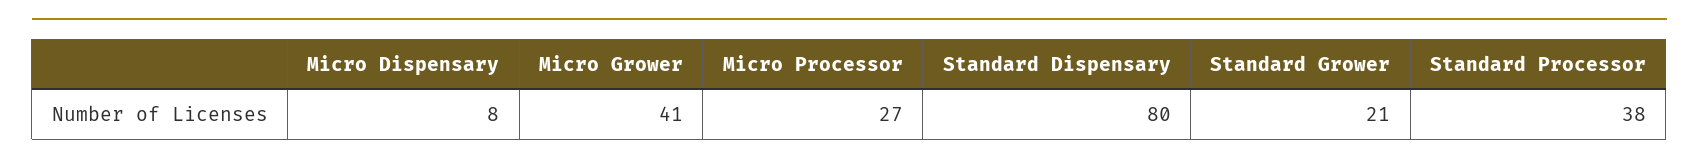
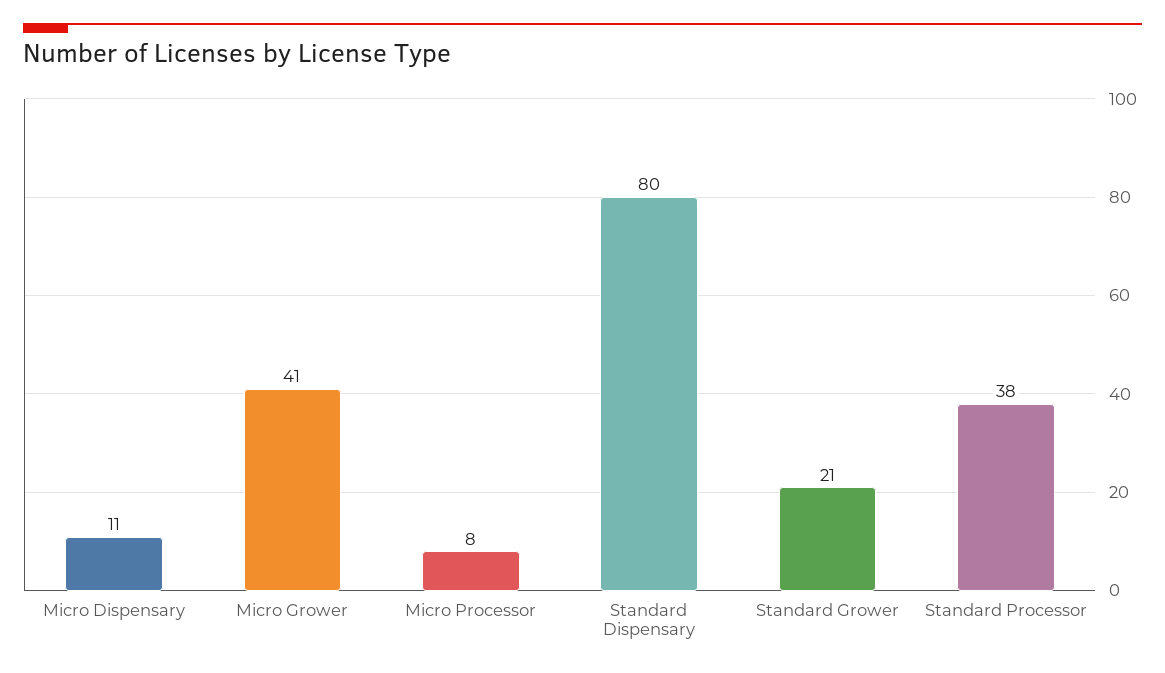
  {
-   "Micro Dispensary": 8,
+   "Micro Dispensary": 11,
    "Micro Grower": 41,
-   "Micro Processor": 27,
+   "Micro Processor": 8,
    "Standard Dispensary": 80,
    "Standard Grower": 21,
    "Standard Processor": 38
  }

